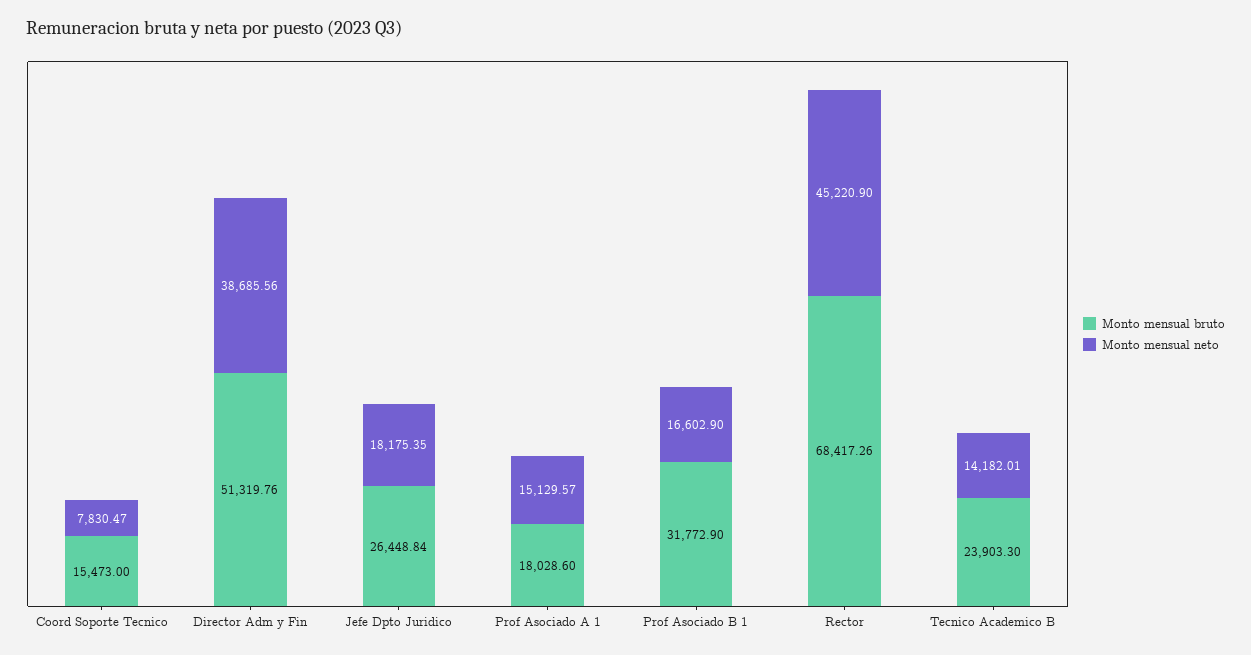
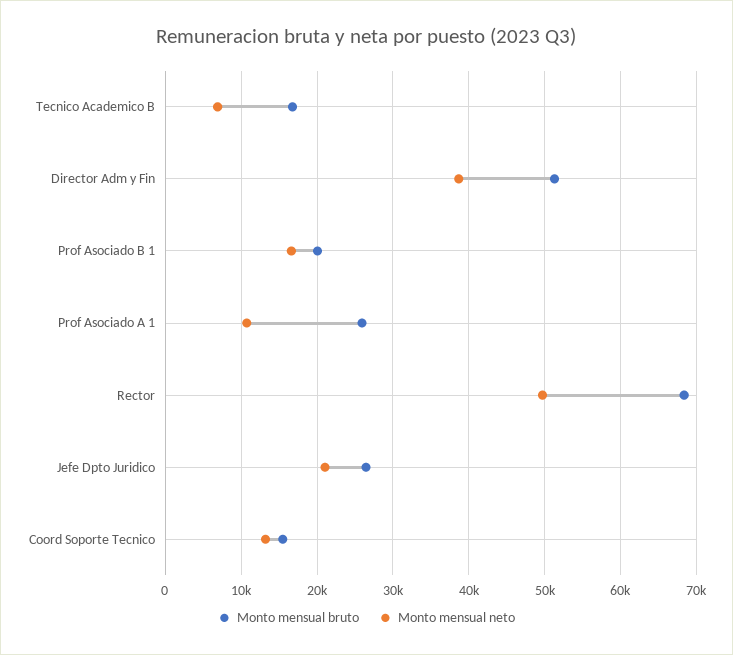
  {
    "Monto mensual bruto": {
      "Coord Soporte Tecnico": 15473,
      "Director Adm y Fin": 51319.76,
      "Jefe Dpto Juridico": 26448.84,
-     "Prof Asociado A 1": 18028.6,
+     "Prof Asociado A 1": 26000,
-     "Prof Asociado B 1": 31772.9,
+     "Prof Asociado B 1": 20000,
      "Rector": 68417.26,
-     "Tecnico Academico B": 23903.3
+     "Tecnico Academico B": 17000
    },
    "Monto mensual neto": {
-     "Coord Soporte Tecnico": 7830.47,
+     "Coord Soporte Tecnico": 13000,
      "Director Adm y Fin": 38685.56,
-     "Jefe Dpto Juridico": 18175.35,
+     "Jefe Dpto Juridico": 21000,
-     "Prof Asociado A 1": 15129.57,
+     "Prof Asociado A 1": 11000,
      "Prof Asociado B 1": 16602.9,
-     "Rector": 45220.9,
+     "Rector": 50000,
-     "Tecnico Academico B": 14182.01
+     "Tecnico Academico B": 7000
    }
  }

